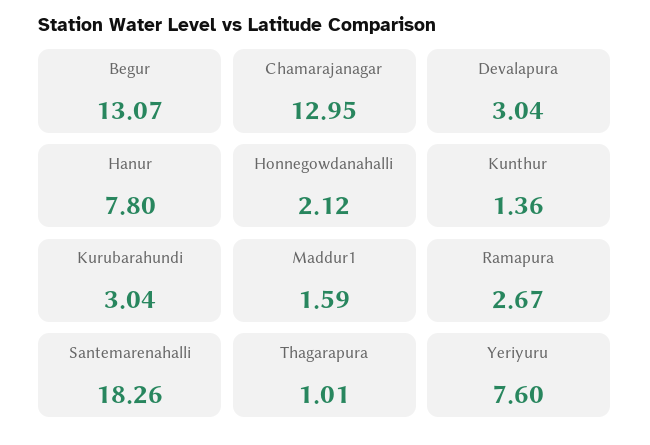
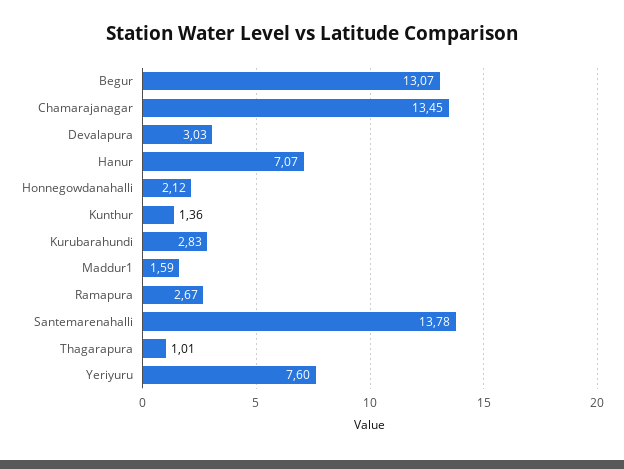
  {
    "Begur": 13.07,
-   "Chamarajanagar": 12.95,
+   "Chamarajanagar": 13.45,
-   "Devalapura": 3.04,
+   "Devalapura": 3.03,
-   "Hanur": 7.8,
+   "Hanur": 7.07,
    "Honnegowdanahalli": 2.12,
    "Kunthur": 1.36,
-   "Kurubarahundi": 3.04,
+   "Kurubarahundi": 2.83,
    "Maddur1": 1.59,
    "Ramapura": 2.67,
-   "Santemarenahalli": 18.26,
+   "Santemarenahalli": 13.78,
    "Thagarapura": 1.01,
    "Yeriyuru": 7.6
  }

